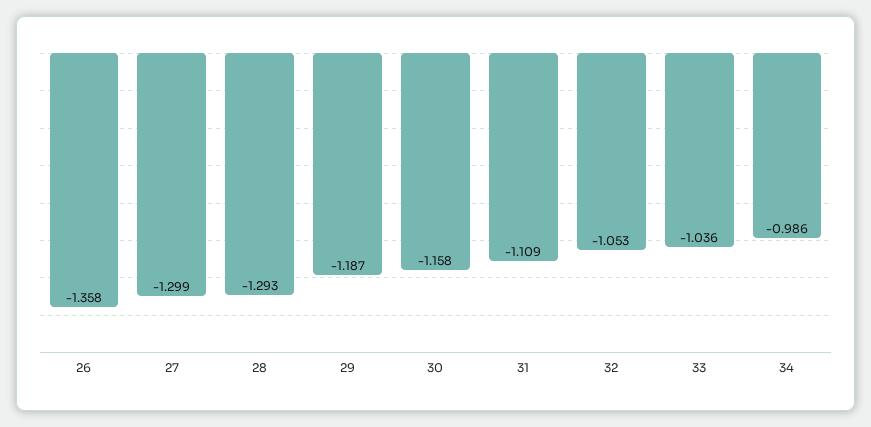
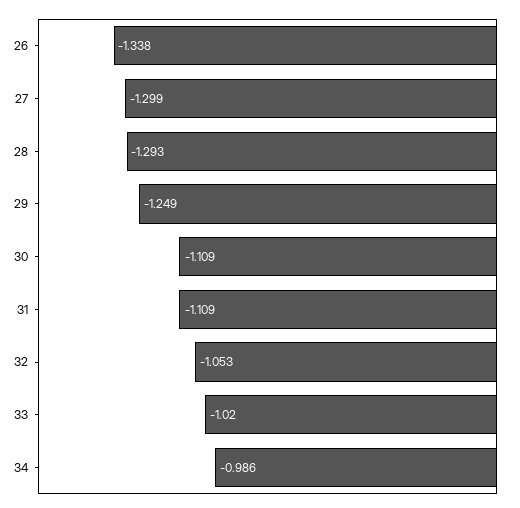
  {
-   "26": -1.358,
+   "26": -1.338,
    "27": -1.299,
    "28": -1.293,
-   "29": -1.187,
+   "29": -1.249,
-   "30": -1.158,
+   "30": -1.109,
    "31": -1.109,
    "32": -1.053,
-   "33": -1.036,
+   "33": -1.02,
    "34": -0.986
  }

